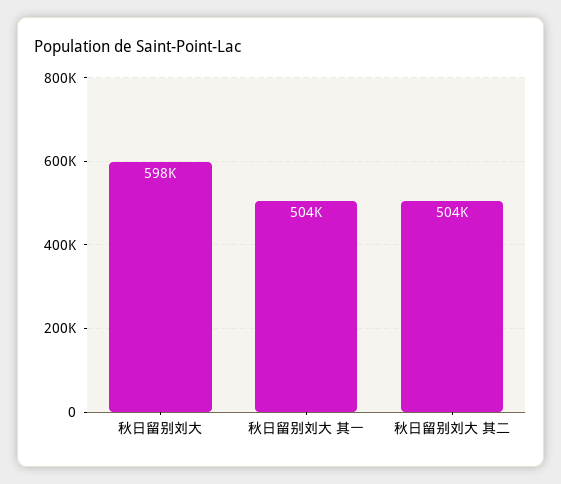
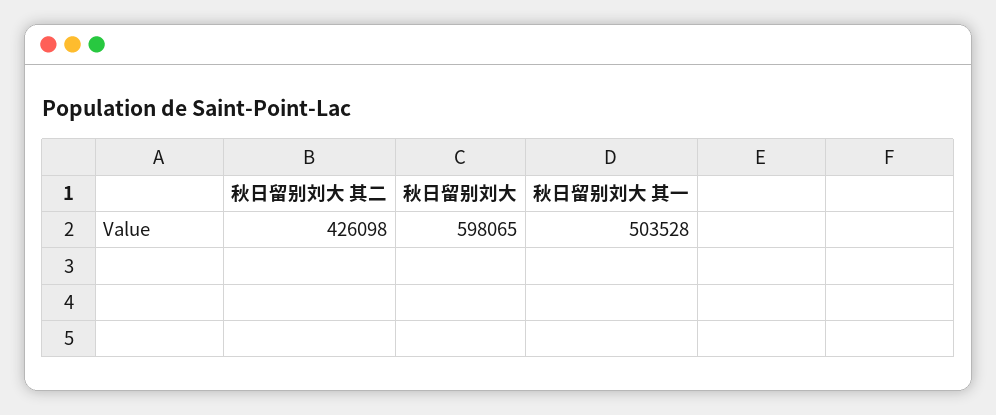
  {
    "秋日留别刘大": 598065,
    "秋日留别刘大 其一": 503528,
-   "秋日留别刘大 其二": 504000
+   "秋日留别刘大 其二": 426098
  }

